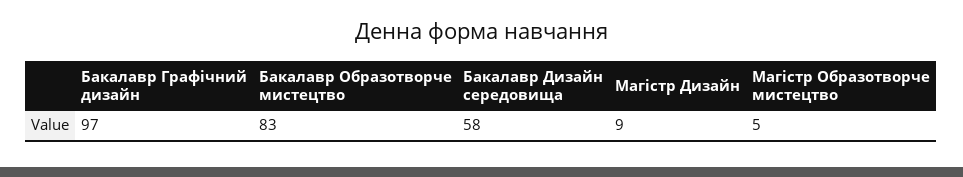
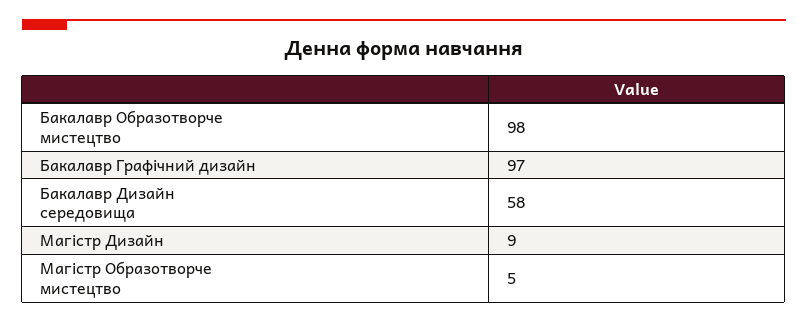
  {
    "Бакалавр Графічний дизайн": 97,
-   "Бакалавр Образотворче мистецтво": 83,
+   "Бакалавр Образотворче мистецтво": 98,
    "Бакалавр Дизайн середовища": 58,
    "Магістр Дизайн": 9,
    "Магістр Образотворче мистецтво": 5
  }

